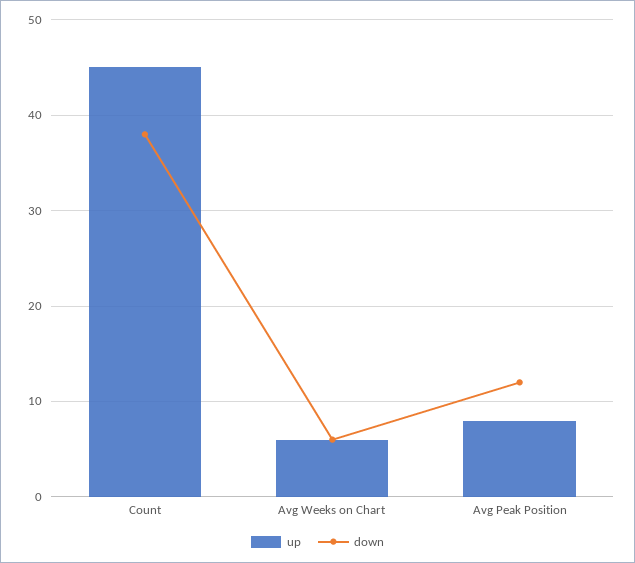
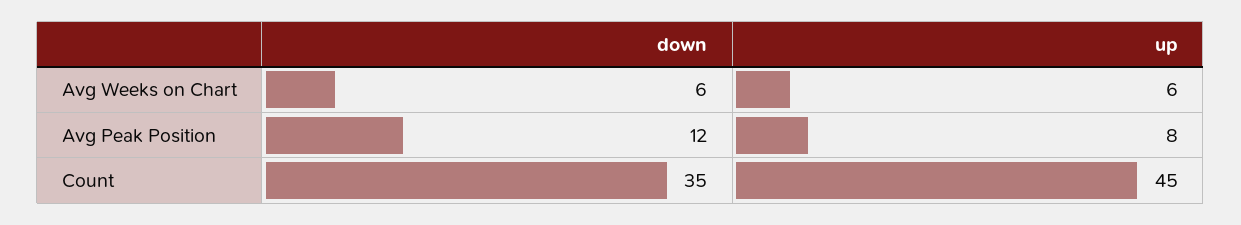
  {
    "up": {
      "Count": 45,
      "Avg Weeks on Chart": 6,
      "Avg Peak Position": 8
    },
    "down": {
-     "Count": 38,
+     "Count": 35,
      "Avg Weeks on Chart": 6,
      "Avg Peak Position": 12
    }
  }

